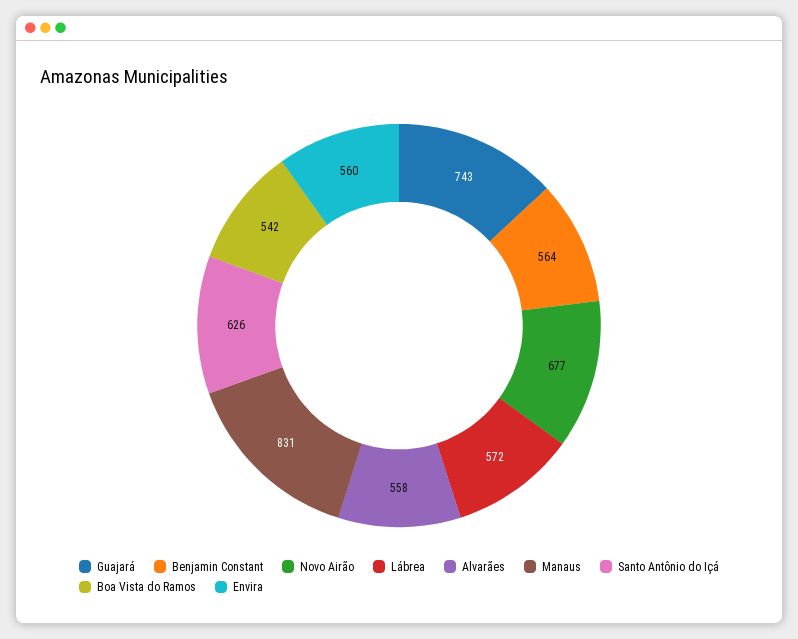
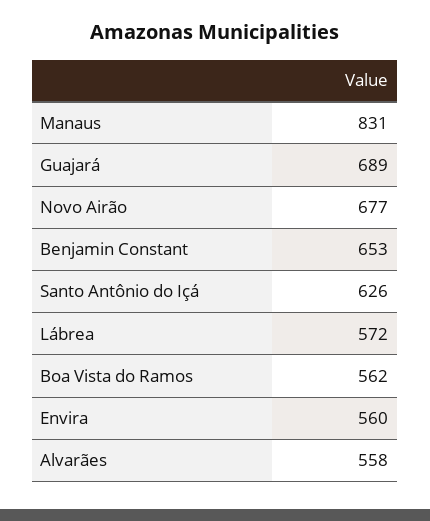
  {
-   "Guajará": 743,
+   "Guajará": 689,
-   "Benjamin Constant": 564,
+   "Benjamin Constant": 653,
    "Novo Airão": 677,
    "Lábrea": 572,
    "Alvarães": 558,
    "Manaus": 831,
    "Santo Antônio do Içá": 626,
-   "Boa Vista do Ramos": 542,
+   "Boa Vista do Ramos": 562,
    "Envira": 560
  }

